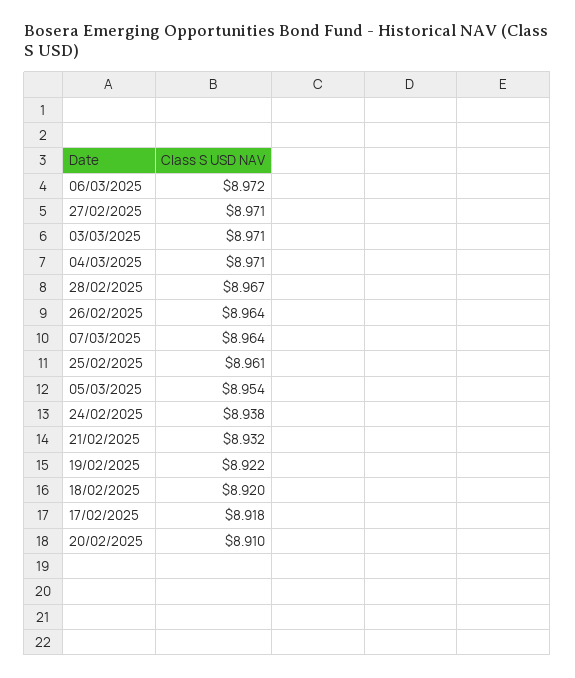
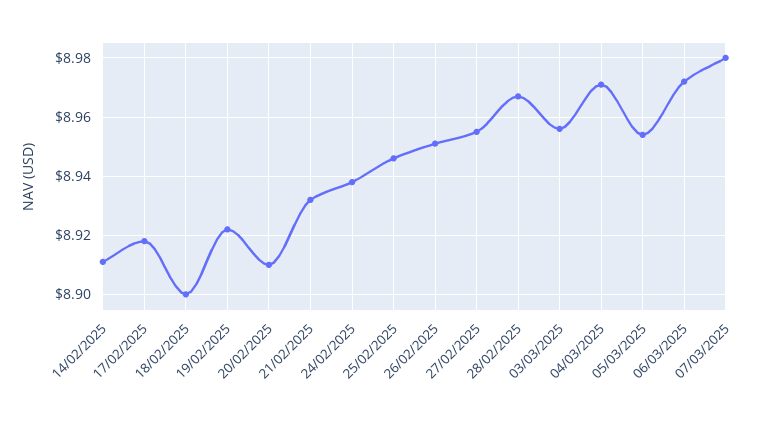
  {
    "06/03/2025": 8.972,
-   "27/02/2025": 8.971,
+   "27/02/2025": 8.955,
-   "03/03/2025": 8.971,
+   "03/03/2025": 8.955,
    "04/03/2025": 8.971,
    "28/02/2025": 8.967,
-   "26/02/2025": 8.964,
+   "26/02/2025": 8.95,
-   "07/03/2025": 8.964,
+   "07/03/2025": 8.98,
-   "25/02/2025": 8.961,
+   "25/02/2025": 8.945,
    "05/03/2025": 8.954,
    "24/02/2025": 8.938,
    "21/02/2025": 8.932,
    "19/02/2025": 8.922,
-   "18/02/2025": 8.92,
+   "18/02/2025": 8.9,
    "17/02/2025": 8.918,
-   "20/02/2025": 8.91
+   "20/02/2025": 8.91,
+   "14/02/2025": 8.91
  }

